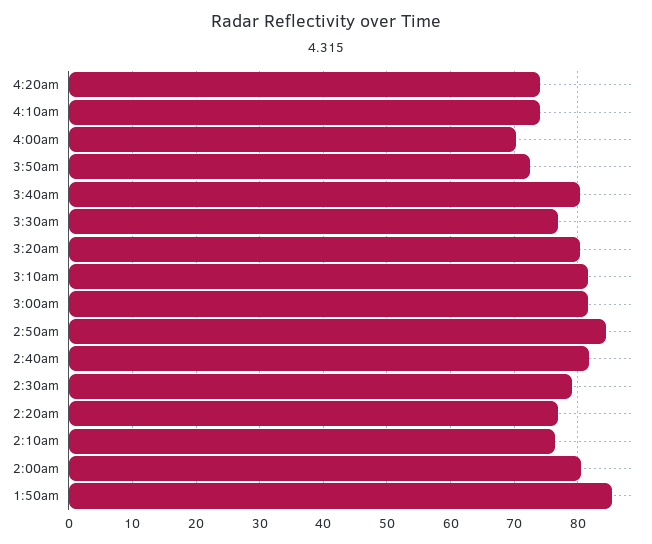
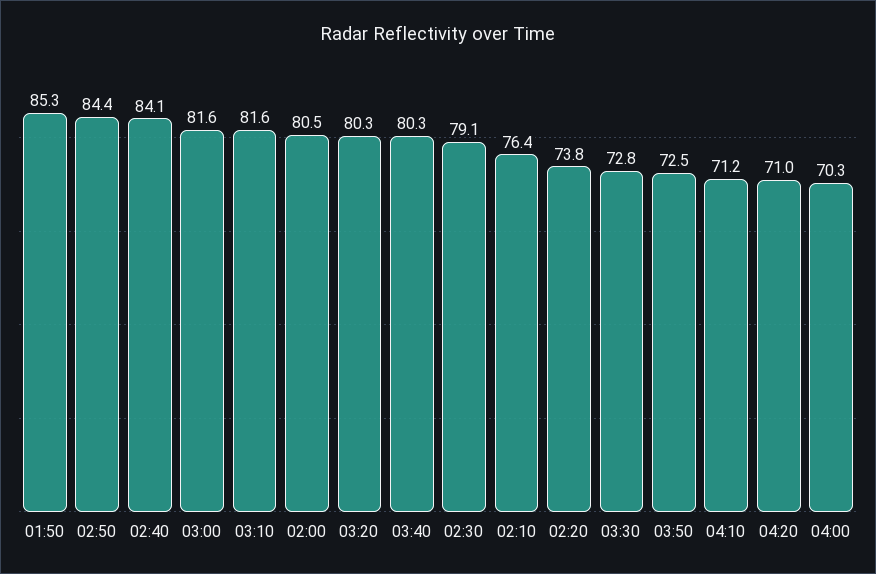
  {
-   "4:20am": 74,
+   "4:20am": 71,
-   "4:10am": 74,
+   "4:10am": 71.2,
    "4:00am": 70.3,
    "3:50am": 72.5,
    "3:40am": 80.3,
-   "3:30am": 77,
+   "3:30am": 72.8,
    "3:20am": 80.3,
    "3:10am": 81.6,
    "3:00am": 81.6,
    "2:50am": 84.4,
-   "2:40am": 82,
+   "2:40am": 84.1,
    "2:30am": 79.1,
-   "2:20am": 77,
+   "2:20am": 73.8,
    "2:10am": 76.4,
    "2:00am": 80.5,
    "1:50am": 85.3
  }

